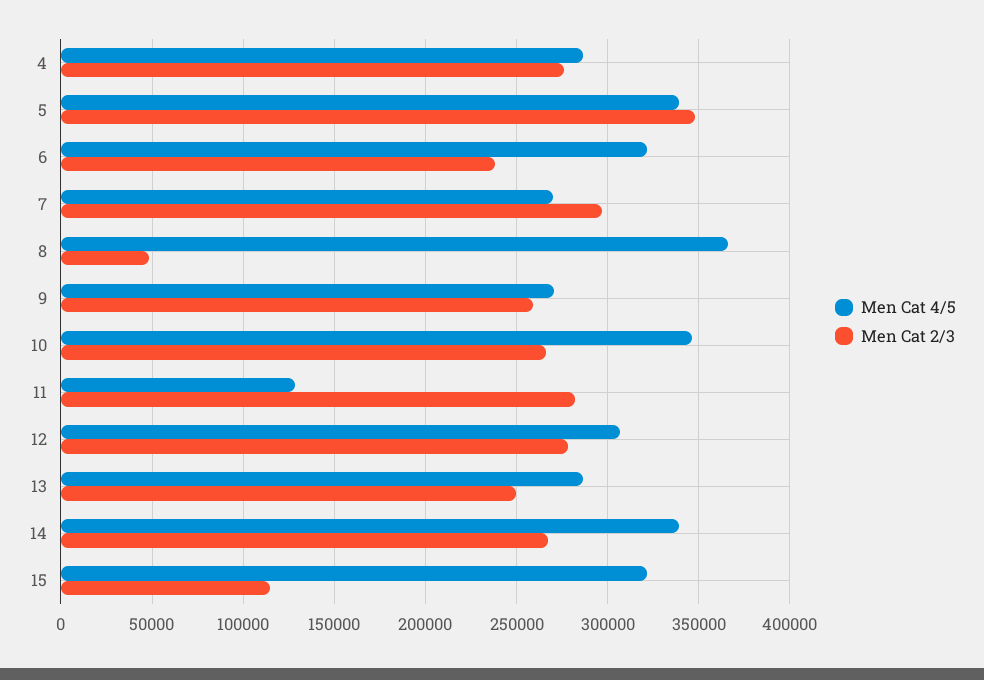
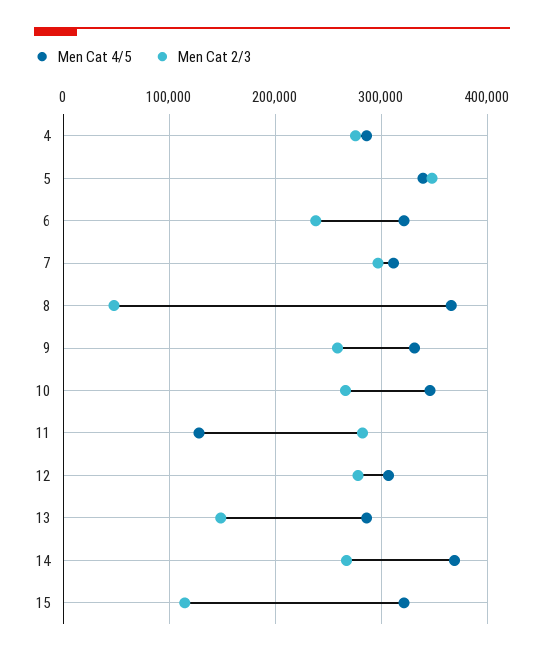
  {
    "Men Cat 4/5": {
      "4": 285000,
      "5": 340000,
      "6": 320000,
-     "7": 270000,
+     "7": 310000,
      "8": 365000,
-     "9": 270000,
+     "9": 330000,
      "10": 345000,
      "11": 130000,
      "12": 305000,
      "13": 285000,
-     "14": 340000,
+     "14": 370000,
      "15": 320000
    },
    "Men Cat 2/3": {
      "4": 275000,
      "5": 350000,
      "6": 240000,
      "7": 295000,
      "8": 50000,
      "9": 260000,
      "10": 265000,
      "11": 280000,
      "12": 280000,
-     "13": 250000,
+     "13": 150000,
      "14": 265000,
      "15": 115000
    }
  }

